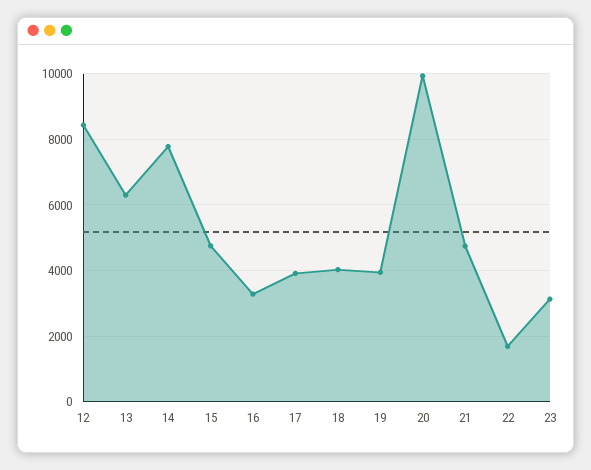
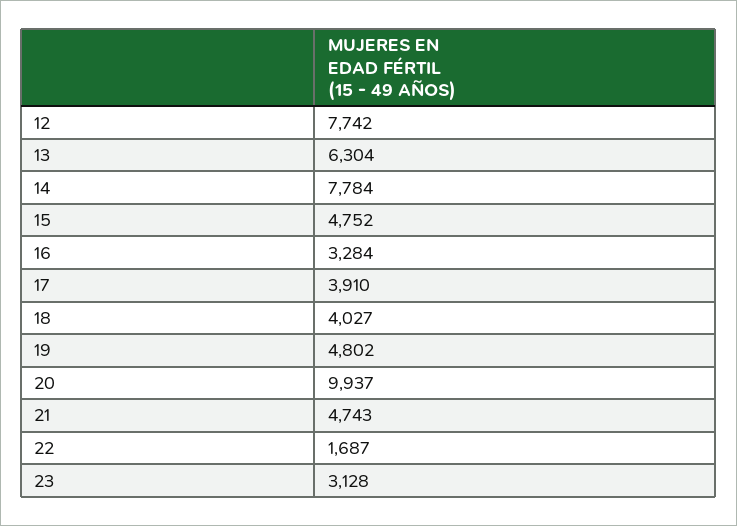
  {
-   "12": 8400,
+   "12": 7742,
    "13": 6304,
    "14": 7784,
    "15": 4752,
    "16": 3284,
    "17": 3910,
    "18": 4027,
-   "19": 4000,
+   "19": 4802,
    "20": 9937,
    "21": 4743,
    "22": 1687,
    "23": 3128
  }

